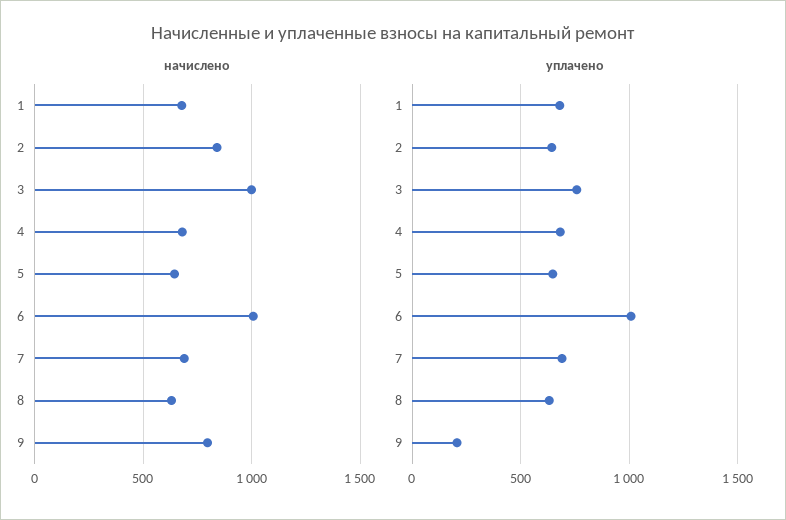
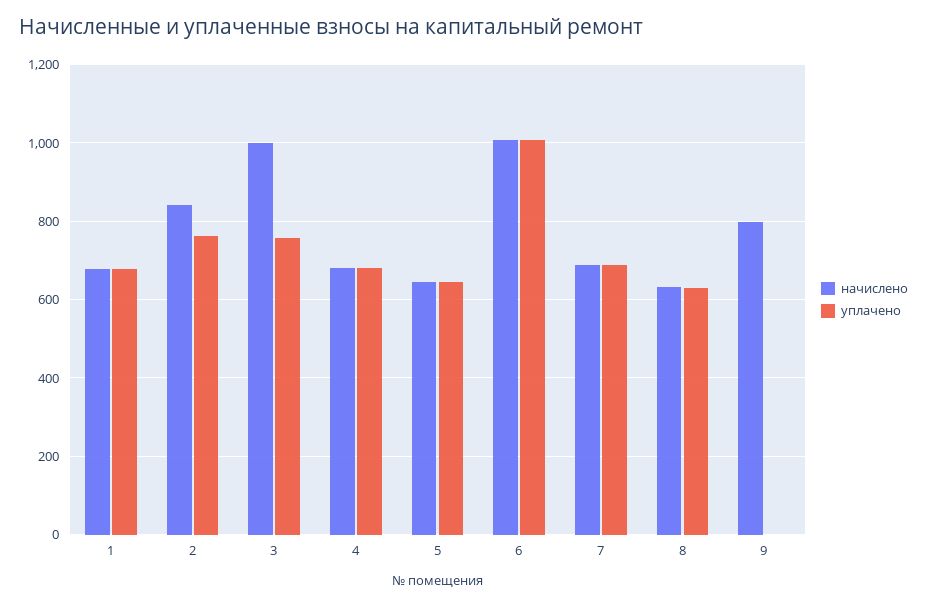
  {
    "начислено": {
      "1": 680,
      "2": 840,
      "3": 1000,
      "4": 680,
      "5": 640,
      "6": 1000,
      "7": 680,
      "8": 640,
      "9": 800
    },
    "уплачено": {
      "1": 680,
-     "2": 650,
+     "2": 760,
      "3": 760,
      "4": 680,
      "5": 640,
      "6": 1000,
      "7": 680,
      "8": 640,
-     "9": 200
+     "9": 0
    }
  }

